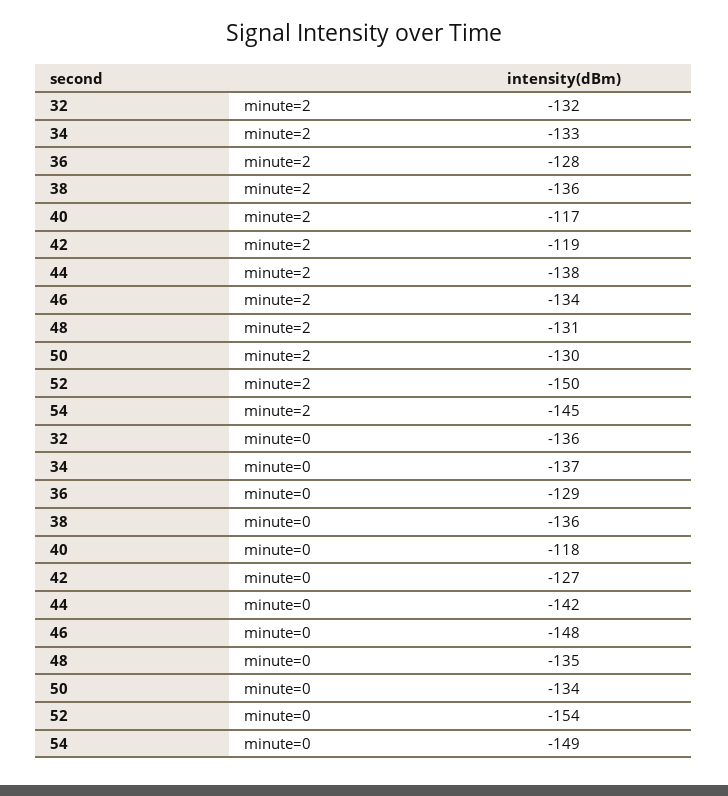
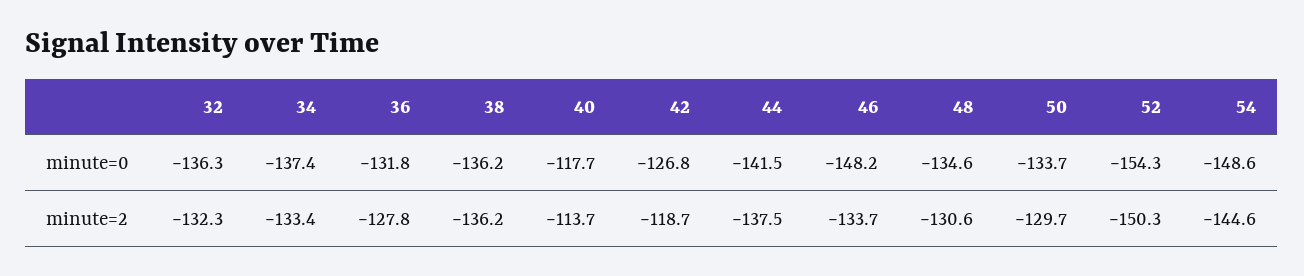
  {
    "32": {
      "minute=2": -132.3,
      "minute=0": -136.3
    },
    "34": {
      "minute=2": -133.4,
      "minute=0": -137.4
    },
    "36": {
      "minute=2": -127.8,
-     "minute=0": -129
+     "minute=0": -131.8
    },
    "38": {
      "minute=2": -136.2,
      "minute=0": -136.2
    },
    "40": {
-     "minute=2": -117,
+     "minute=2": -113.7,
      "minute=0": -117.7
    },
    "42": {
      "minute=2": -118.7,
      "minute=0": -126.8
    },
    "44": {
      "minute=2": -137.5,
      "minute=0": -141.5
    },
    "46": {
      "minute=2": -133.7,
      "minute=0": -148.2
    },
    "48": {
      "minute=2": -130.6,
      "minute=0": -134.6
    },
    "50": {
      "minute=2": -129.7,
      "minute=0": -133.7
    },
    "52": {
      "minute=2": -150.3,
      "minute=0": -154.3
    },
    "54": {
      "minute=2": -144.6,
      "minute=0": -148.6
    }
  }

